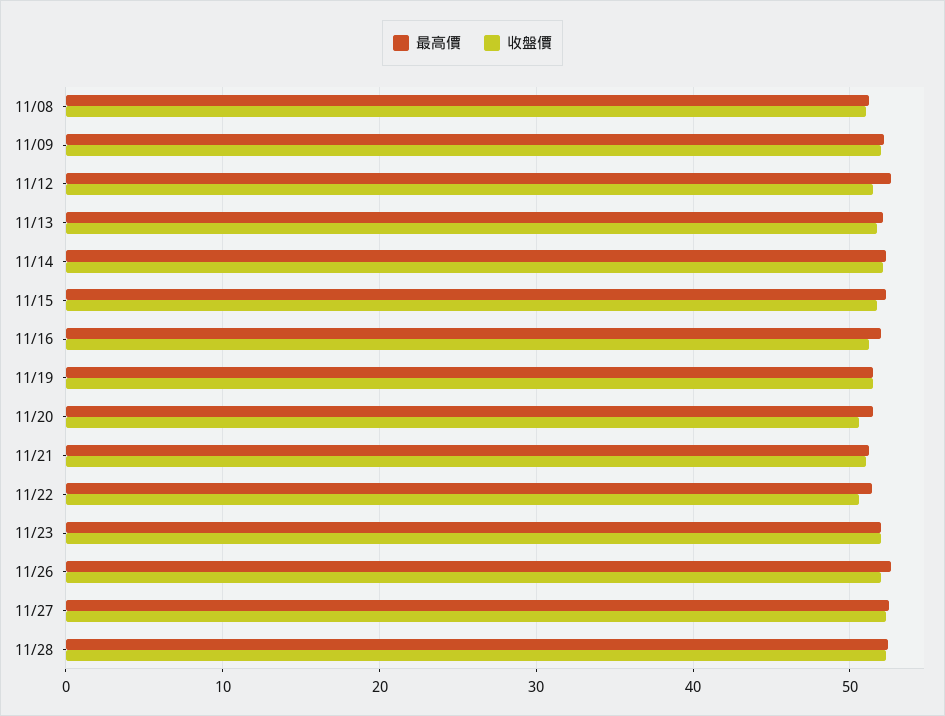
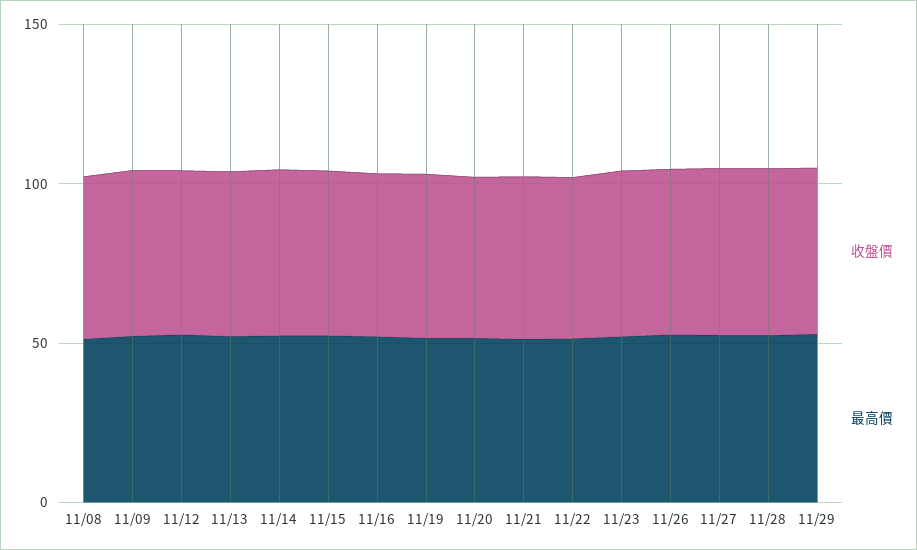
  {
    "最高價": {
      "11/08": 51,
      "11/09": 52,
      "11/12": 53,
      "11/13": 52,
      "11/14": 52,
      "11/15": 52,
      "11/16": 52,
      "11/19": 52,
      "11/20": 52,
      "11/21": 51,
      "11/22": 51,
      "11/23": 52,
      "11/26": 53,
      "11/27": 53,
-     "11/28": 52
+     "11/28": 52,
+     "11/29": 50
    },
    "收盤價": {
      "11/08": 51,
      "11/09": 52,
      "11/12": 52,
      "11/13": 52,
      "11/14": 52,
      "11/15": 52,
      "11/16": 51,
      "11/19": 52,
      "11/20": 51,
      "11/21": 51,
      "11/22": 51,
      "11/23": 52,
      "11/26": 52,
      "11/27": 52,
-     "11/28": 52
+     "11/28": 52,
+     "11/29": 50
    }
  }

